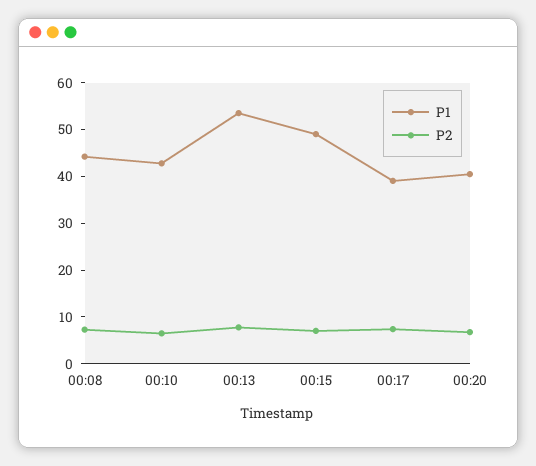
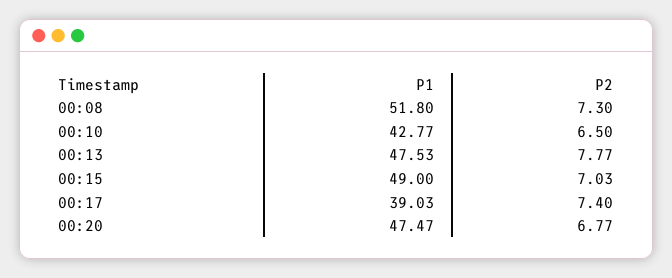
  {
    "P1": {
-     "00:08": 44,
+     "00:08": 51.8,
      "00:10": 42.77,
-     "00:13": 54,
+     "00:13": 47.53,
      "00:15": 49,
      "00:17": 39.03,
-     "00:20": 40
+     "00:20": 47.47
    },
    "P2": {
      "00:08": 7.3,
      "00:10": 6.5,
      "00:13": 7.77,
      "00:15": 7.03,
      "00:17": 7.4,
      "00:20": 6.77
    }
  }

